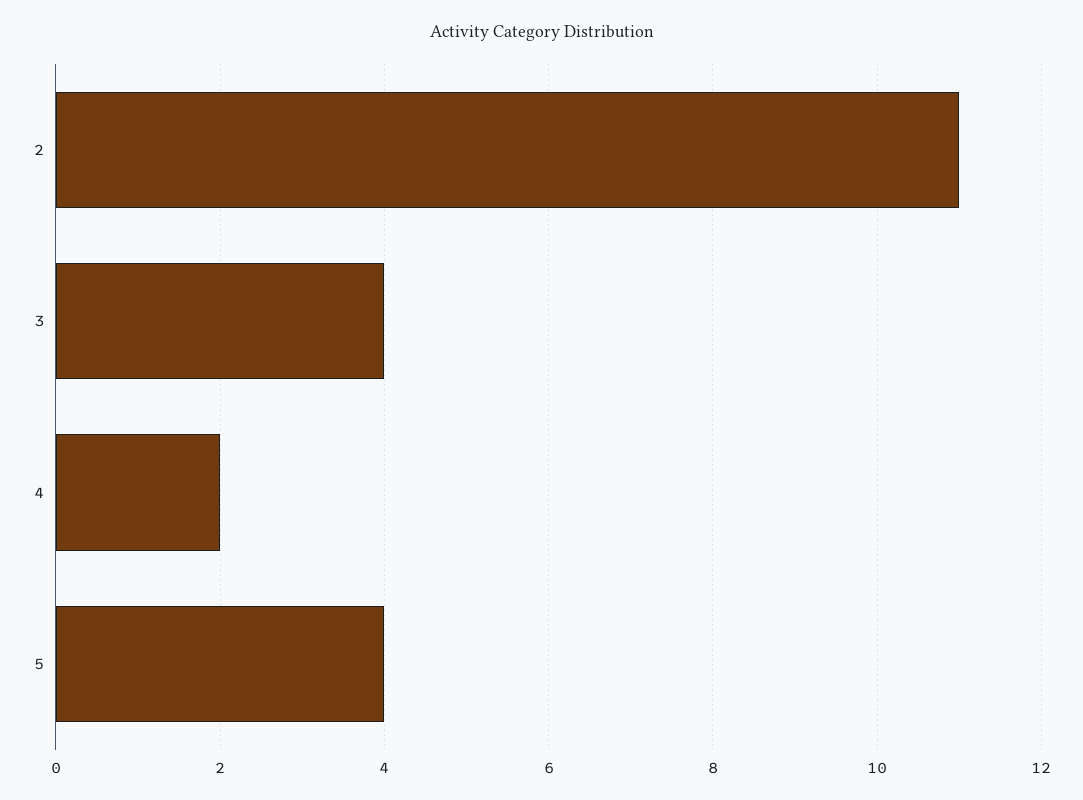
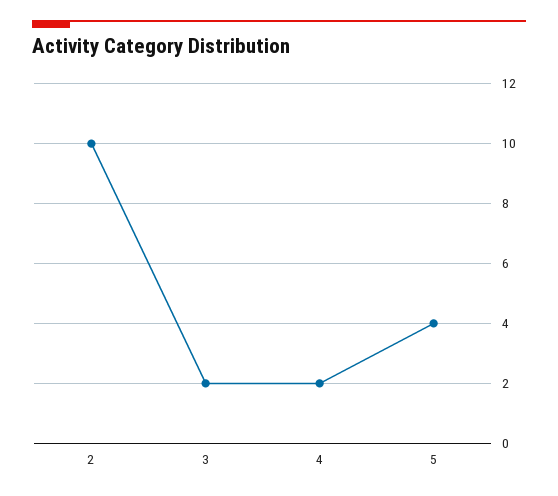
  {
-   "2": 11,
+   "2": 10,
-   "3": 4,
+   "3": 2,
    "4": 2,
    "5": 4
  }

